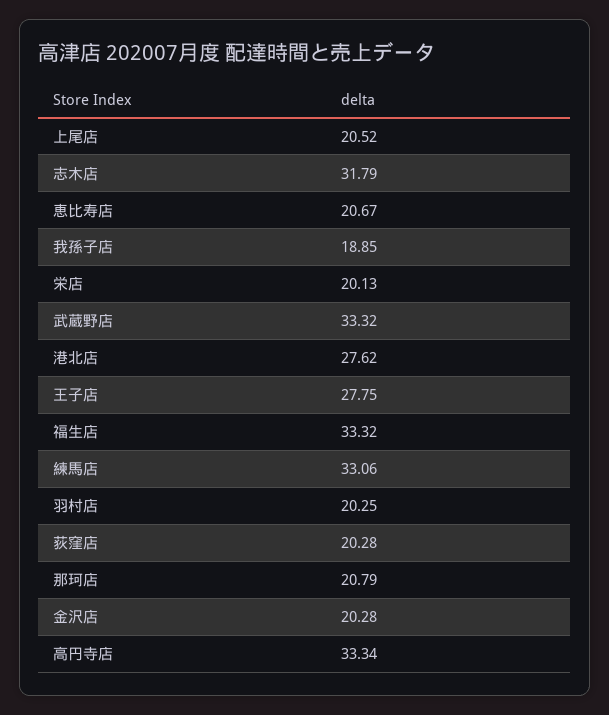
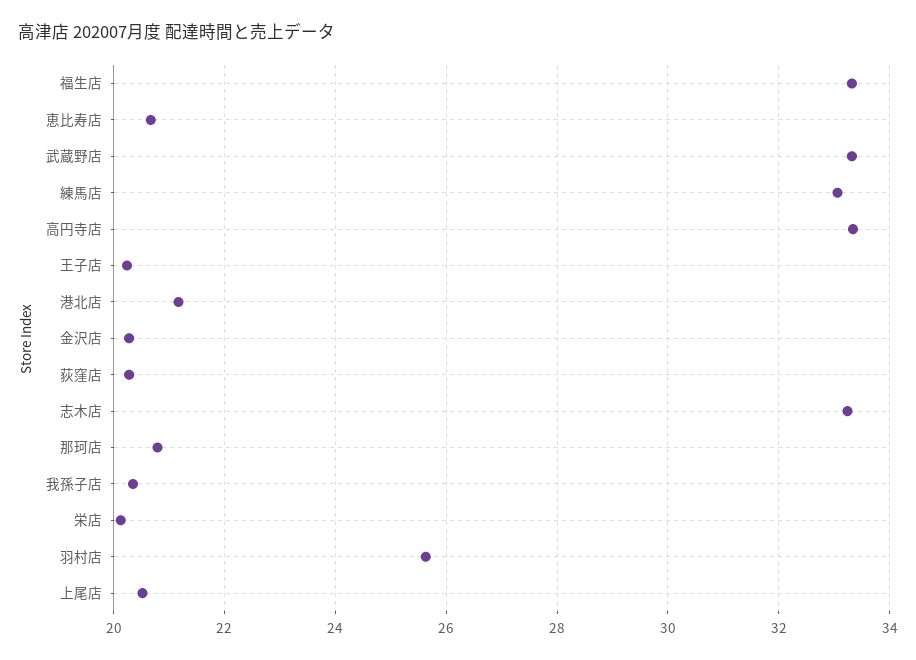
  {
    "上尾店": 20.52,
-   "志木店": 31.79,
+   "志木店": 33.2,
    "恵比寿店": 20.67,
-   "我孫子店": 18.85,
+   "我孫子店": 20.4,
    "栄店": 20.13,
    "武蔵野店": 33.32,
-   "港北店": 27.62,
+   "港北店": 21.2,
-   "王子店": 27.75,
+   "王子店": 20.2,
    "福生店": 33.32,
    "練馬店": 33.06,
-   "羽村店": 20.25,
+   "羽村店": 25.6,
    "荻窪店": 20.28,
    "那珂店": 20.79,
    "金沢店": 20.28,
    "高円寺店": 33.34
  }

